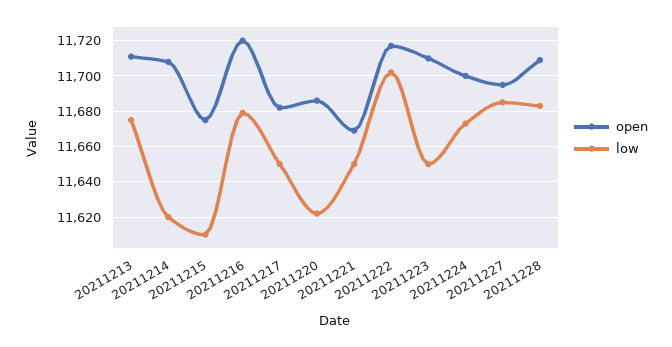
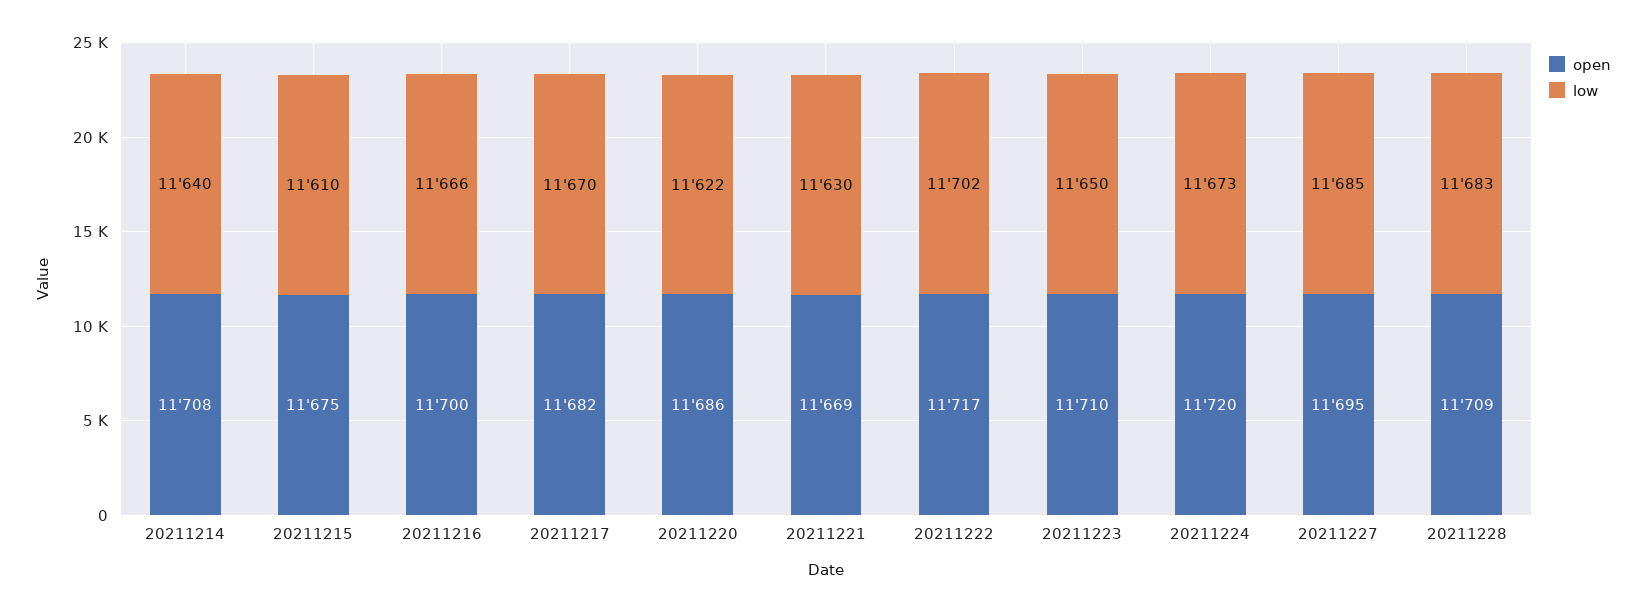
  {
    "open": {
-     "20211213": 11710,
      "20211214": 11708,
      "20211215": 11675,
-     "20211216": 11720,
+     "20211216": 11700,
      "20211217": 11682,
      "20211220": 11686,
      "20211221": 11669,
      "20211222": 11717,
      "20211223": 11710,
-     "20211224": 11700,
+     "20211224": 11720,
      "20211227": 11695,
      "20211228": 11709
    },
    "low": {
-     "20211213": 11675,
-     "20211214": 11620,
+     "20211214": 11640,
      "20211215": 11610,
-     "20211216": 11680,
+     "20211216": 11666,
-     "20211217": 11650,
+     "20211217": 11670,
      "20211220": 11622,
-     "20211221": 11650,
+     "20211221": 11630,
      "20211222": 11702,
      "20211223": 11650,
      "20211224": 11673,
      "20211227": 11685,
      "20211228": 11683
    }
  }

